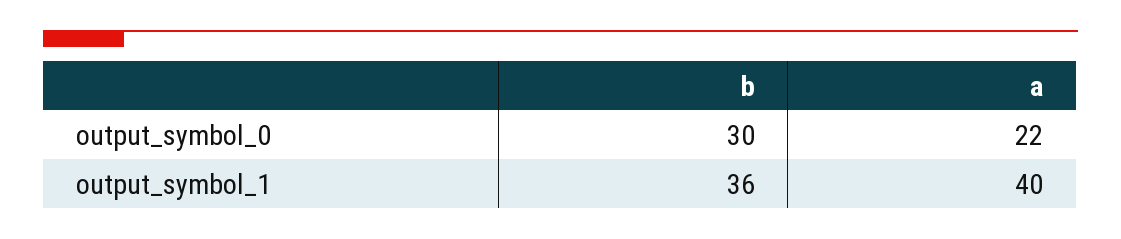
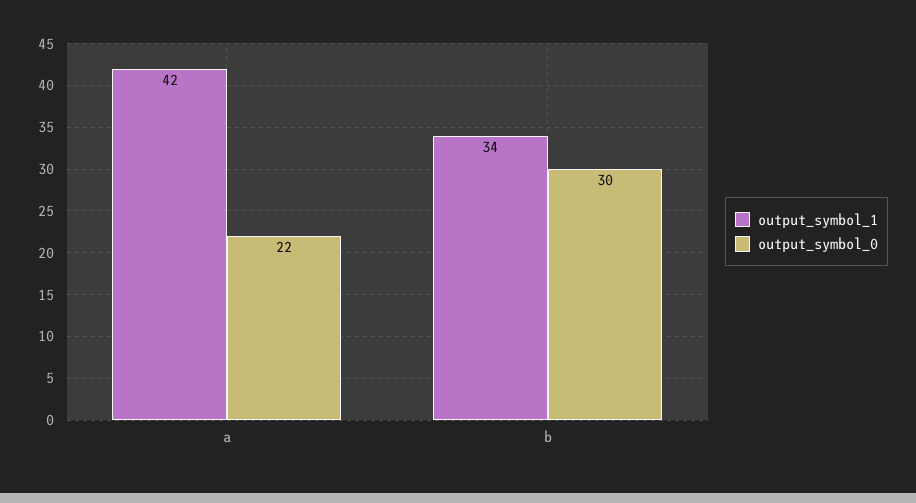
  {
    "output_symbol_0": {
      "b": 30,
      "a": 22
    },
    "output_symbol_1": {
-     "b": 36,
+     "b": 34,
-     "a": 40
+     "a": 42
    }
  }

